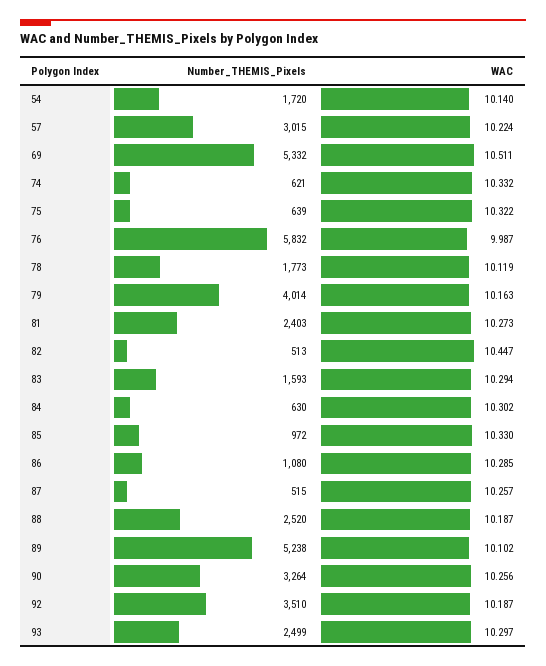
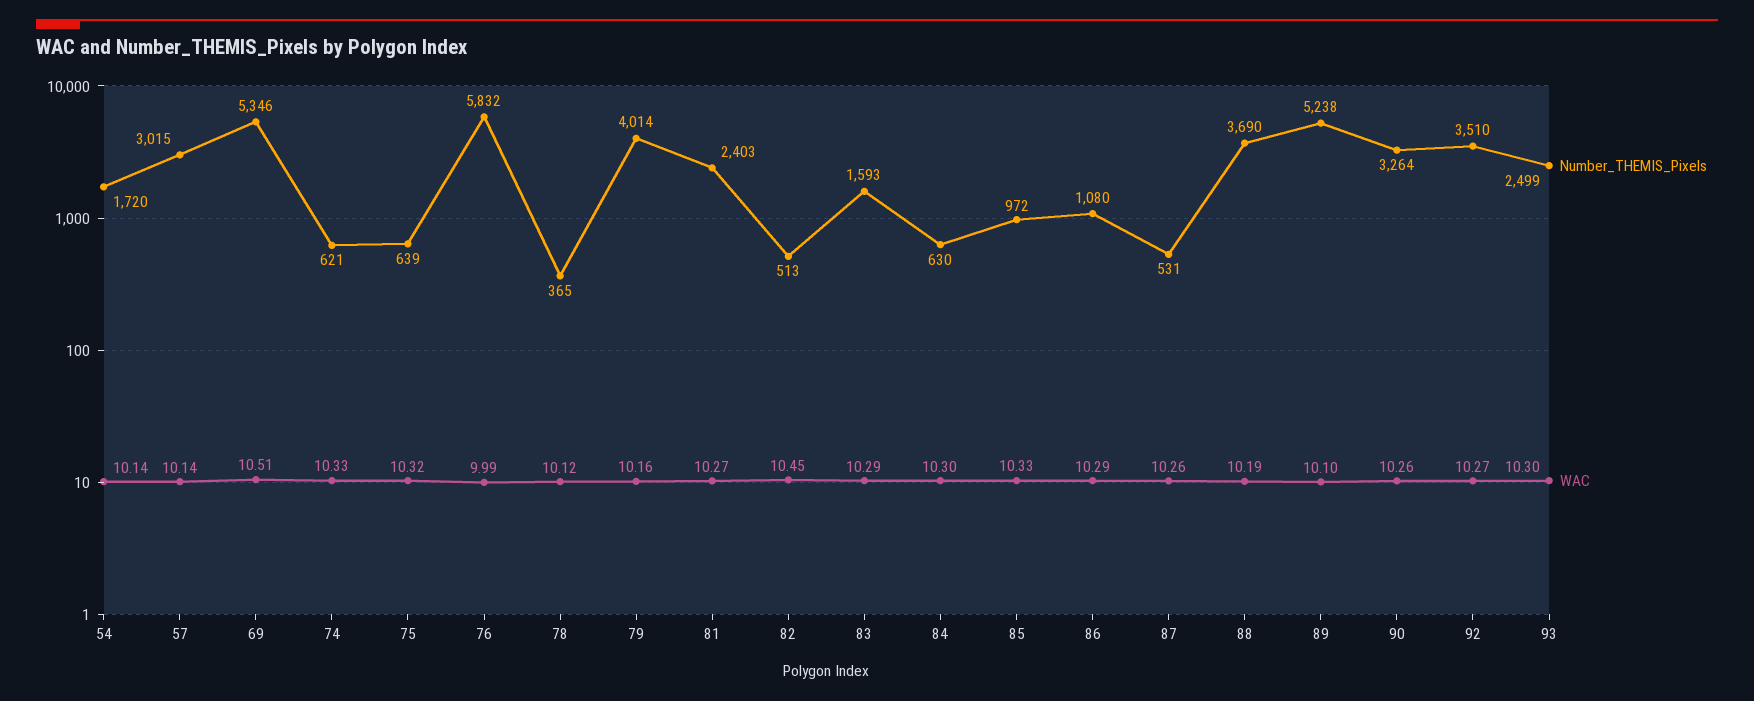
  {
    "Number_THEMIS_Pixels": {
      "54": 1720,
      "57": 3015,
-     "69": 5332,
+     "69": 5346,
      "74": 621,
      "75": 639,
      "76": 5832,
-     "78": 1773,
+     "78": 365,
      "79": 4014,
      "81": 2403,
      "82": 513,
      "83": 1593,
      "84": 630,
      "85": 972,
      "86": 1080,
-     "87": 515,
+     "87": 531,
-     "88": 2520,
+     "88": 3690,
      "89": 5238,
      "90": 3264,
      "92": 3510,
      "93": 2499
    },
    "WAC": {
      "54": 10.14,
-     "57": 10.224,
+     "57": 10.14,
      "69": 10.511,
      "74": 10.332,
      "75": 10.322,
      "76": 9.987,
      "78": 10.119,
      "79": 10.163,
      "81": 10.273,
      "82": 10.447,
      "83": 10.294,
      "84": 10.302,
      "85": 10.33,
      "86": 10.285,
      "87": 10.257,
      "88": 10.187,
      "89": 10.102,
      "90": 10.256,
-     "92": 10.187,
+     "92": 10.27,
      "93": 10.297
    }
  }

